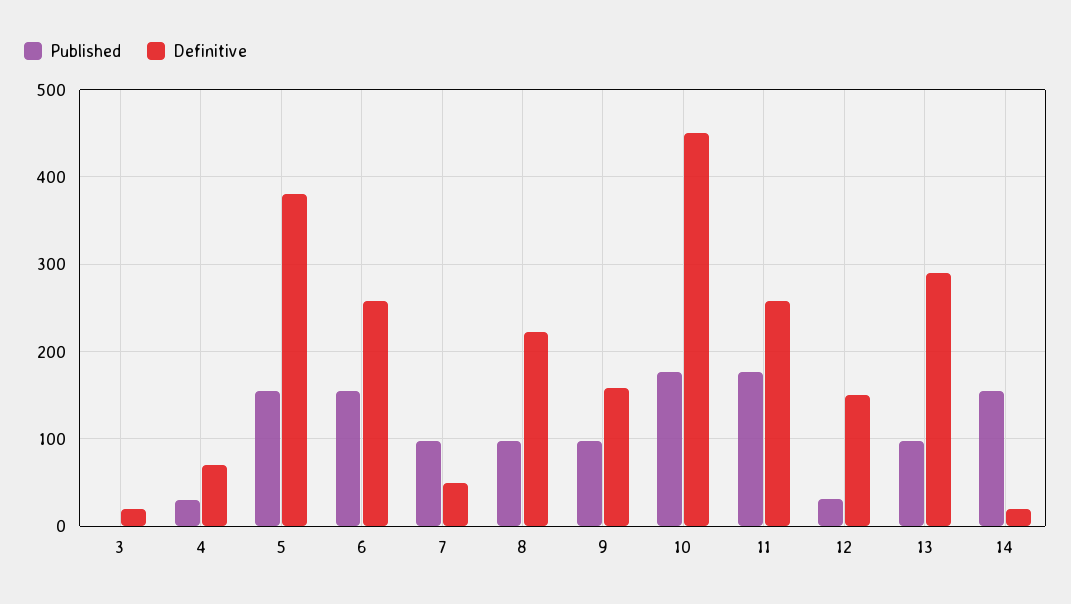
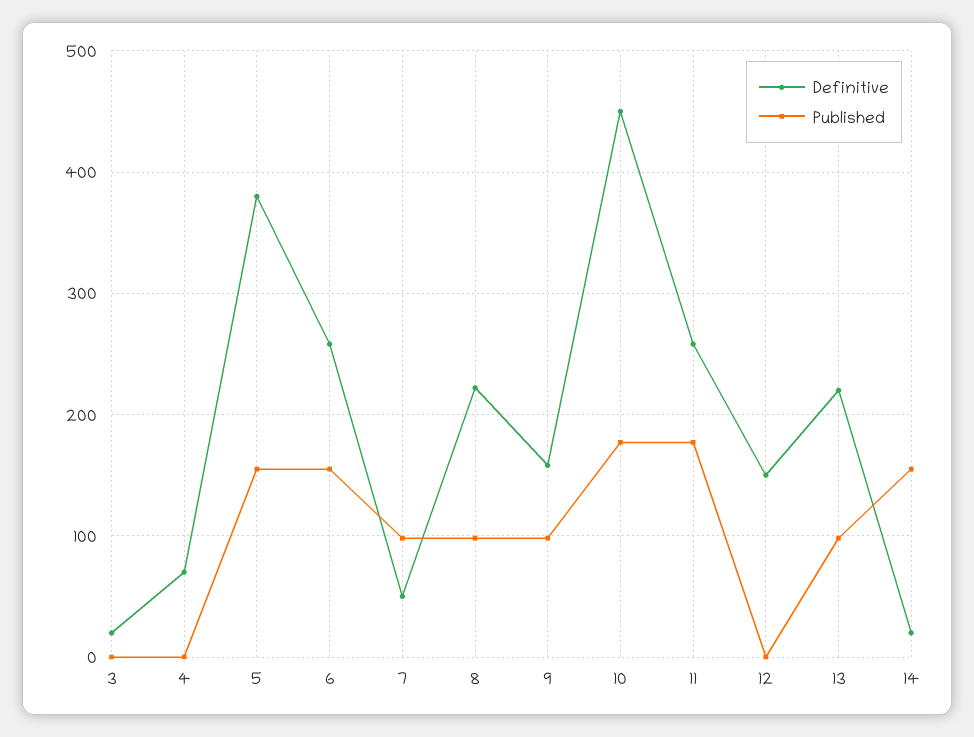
  {
    "Published": {
      "3": 0,
-     "4": 30,
+     "4": 0,
      "5": 160,
      "6": 160,
      "7": 100,
      "8": 100,
      "9": 100,
      "10": 180,
      "11": 180,
-     "12": 30,
+     "12": 0,
      "13": 100,
      "14": 160
    },
    "Definitive": {
      "3": 20,
      "4": 70,
      "5": 380,
      "6": 260,
      "7": 50,
      "8": 220,
      "9": 160,
      "10": 450,
      "11": 260,
      "12": 150,
-     "13": 290,
+     "13": 220,
      "14": 20
    }
  }

